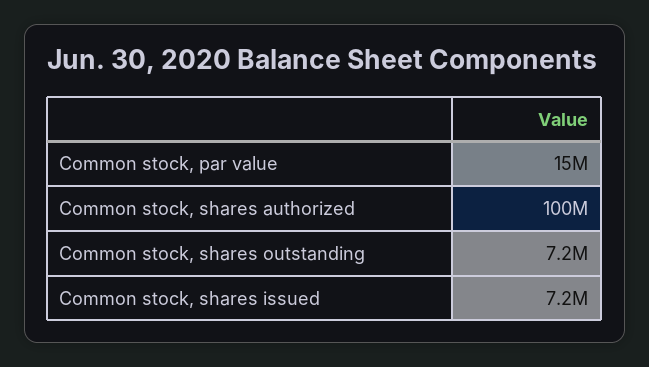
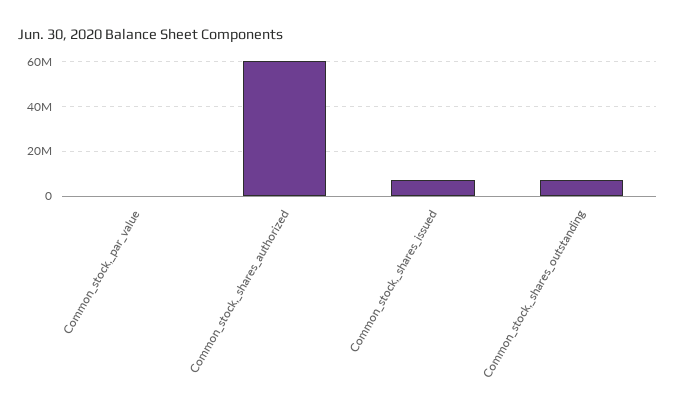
  {
-   "Common stock, par value": 15000000,
+   "Common stock, par value": 0,
-   "Common stock, shares authorized": 100000000,
+   "Common stock, shares authorized": 60000000,
    "Common stock, shares outstanding": 7200000,
    "Common stock, shares issued": 7200000
  }

